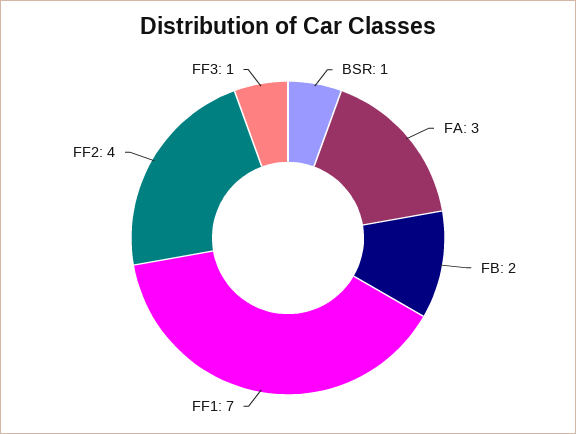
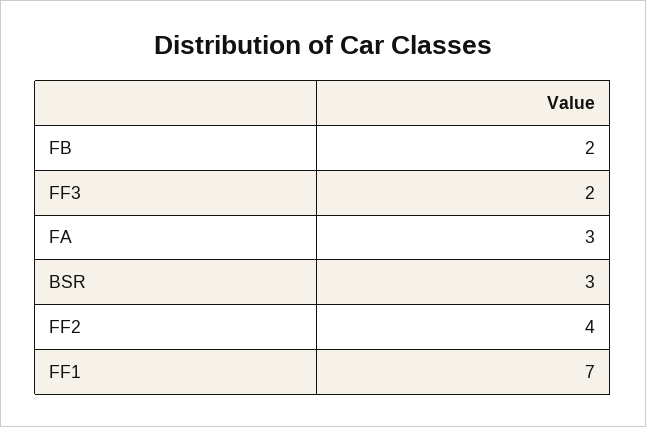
  {
-   "BSR": 1,
+   "BSR": 3,
    "FA": 3,
    "FB": 2,
    "FF1": 7,
    "FF2": 4,
-   "FF3": 1
+   "FF3": 2
  }

